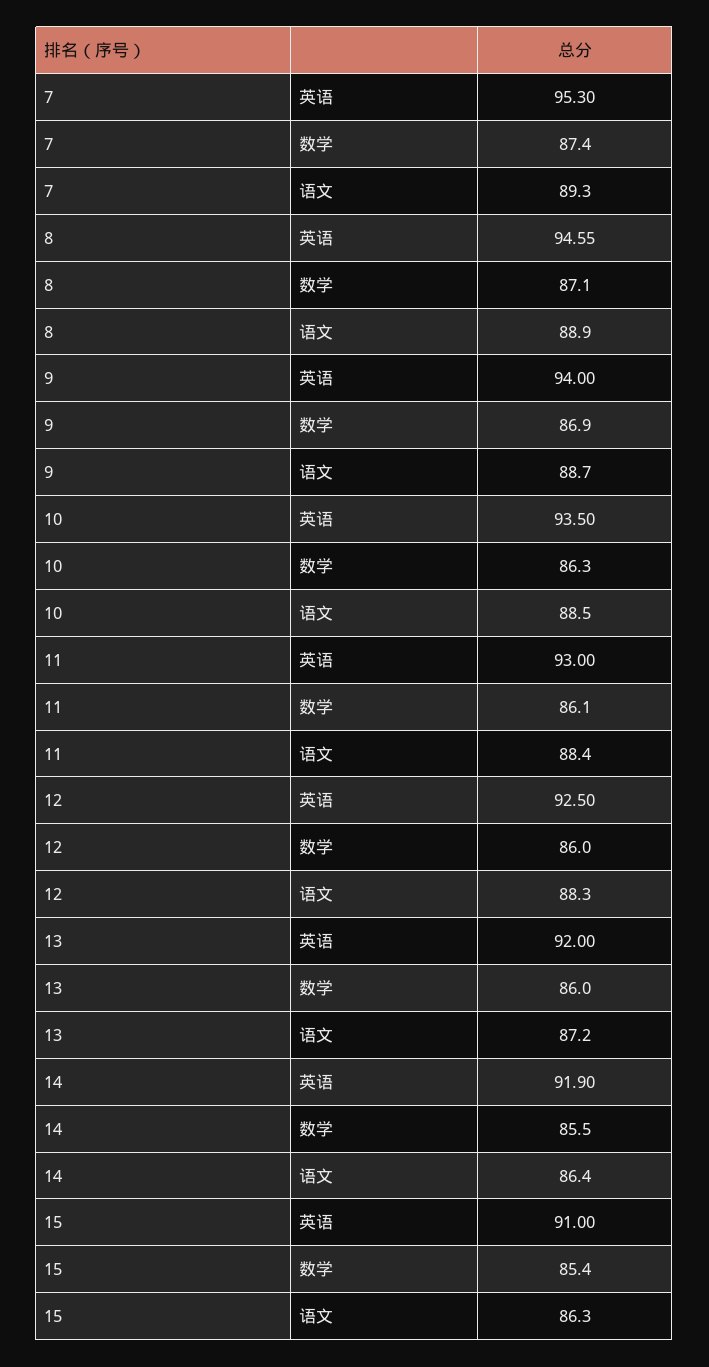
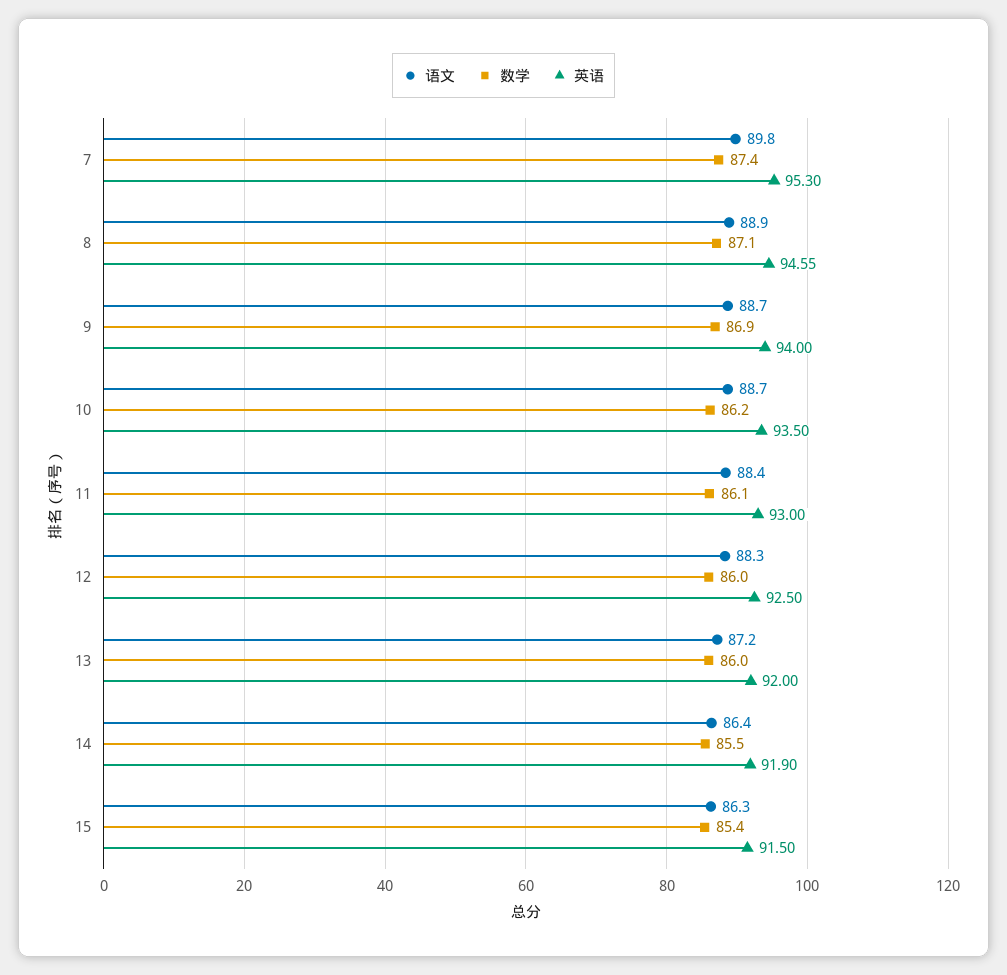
  {
    "英语": {
      "7": 95.3,
      "8": 94.55,
      "9": 94,
      "10": 93.5,
      "11": 93,
      "12": 92.5,
      "13": 92,
      "14": 91.9,
-     "15": 91
+     "15": 91.5
    },
    "数学": {
      "7": 87.4,
      "8": 87.1,
      "9": 86.9,
-     "10": 86.3,
+     "10": 86.2,
      "11": 86.1,
      "12": 86,
      "13": 86,
      "14": 85.5,
      "15": 85.4
    },
    "语文": {
-     "7": 89.3,
+     "7": 89.8,
      "8": 88.9,
      "9": 88.7,
-     "10": 88.5,
+     "10": 88.7,
      "11": 88.4,
      "12": 88.3,
      "13": 87.2,
      "14": 86.4,
      "15": 86.3
    }
  }

